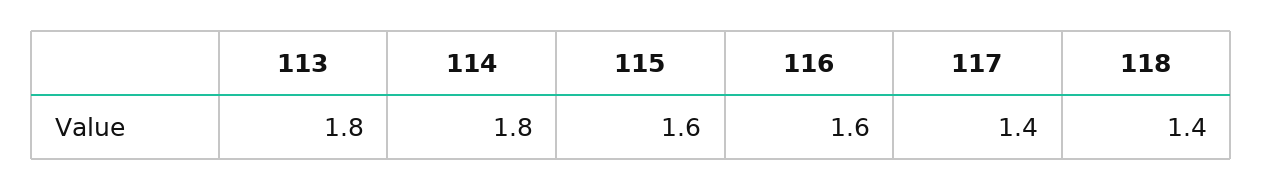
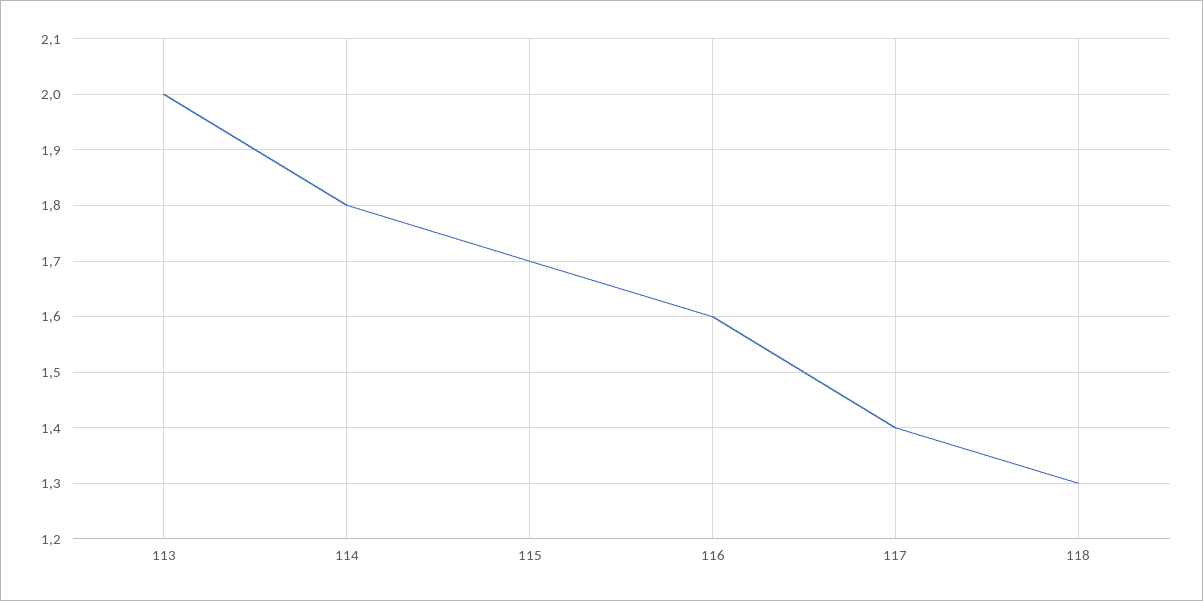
  {
-   "113": 1.8,
+   "113": 2,
    "114": 1.8,
-   "115": 1.6,
+   "115": 1.7,
    "116": 1.6,
    "117": 1.4,
-   "118": 1.4
+   "118": 1.3
  }

